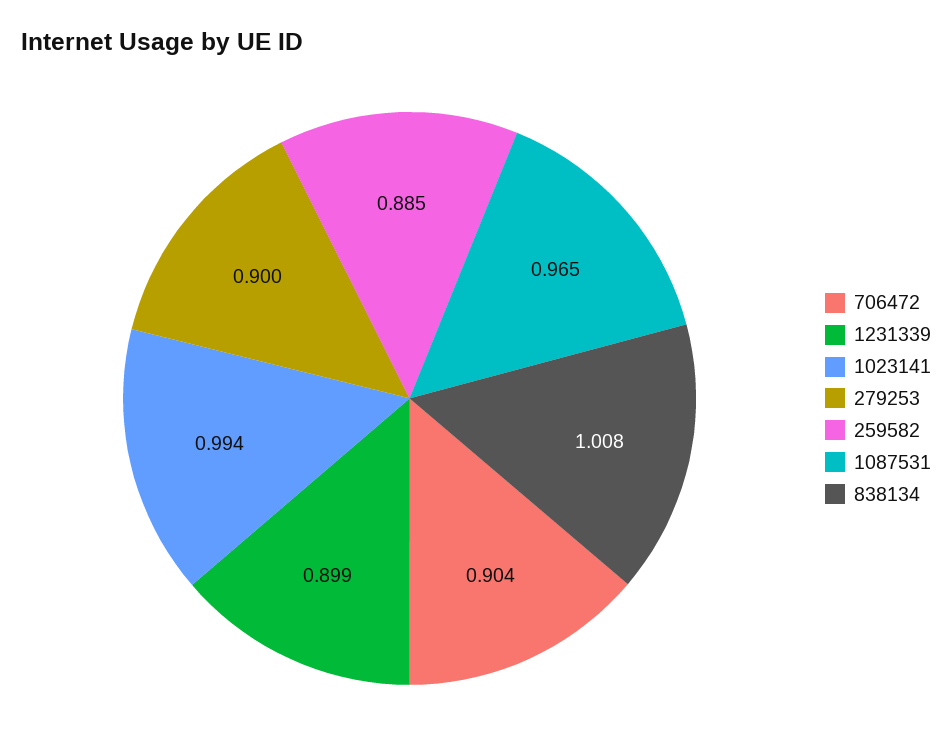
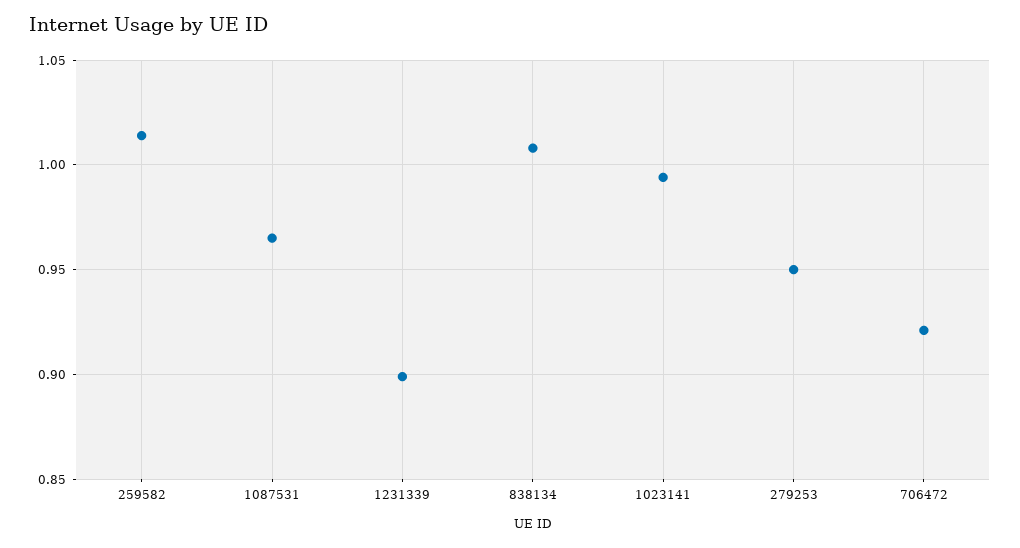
  {
-   "706472": 0.904,
+   "706472": 0.92,
    "1231339": 0.899,
    "1023141": 0.994,
-   "279253": 0.9,
+   "279253": 0.95,
-   "259582": 0.885,
+   "259582": 1.015,
    "1087531": 0.965,
    "838134": 1.008
  }

